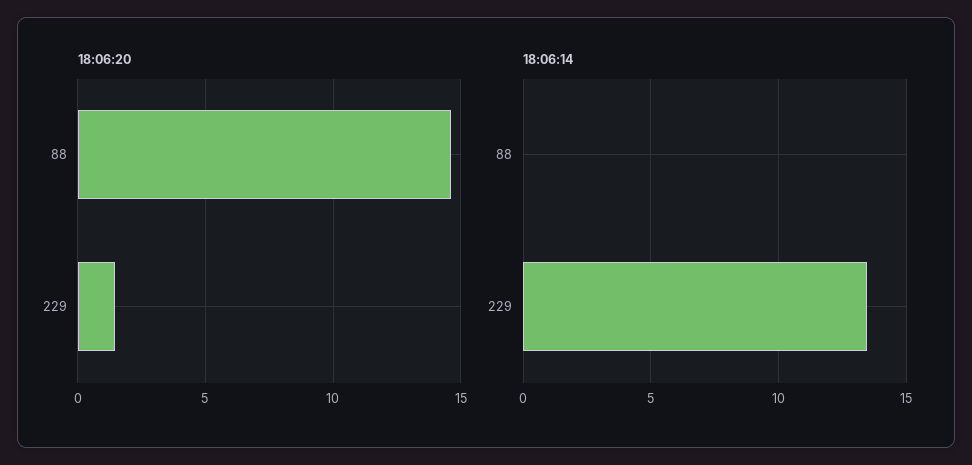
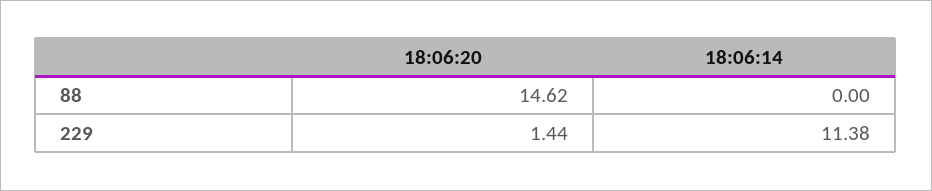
  {
    "18:06:20": {
      "88": 14.62,
      "229": 1.44
    },
    "18:06:14": {
      "88": 0,
-     "229": 13.5
+     "229": 11.38
    }
  }

